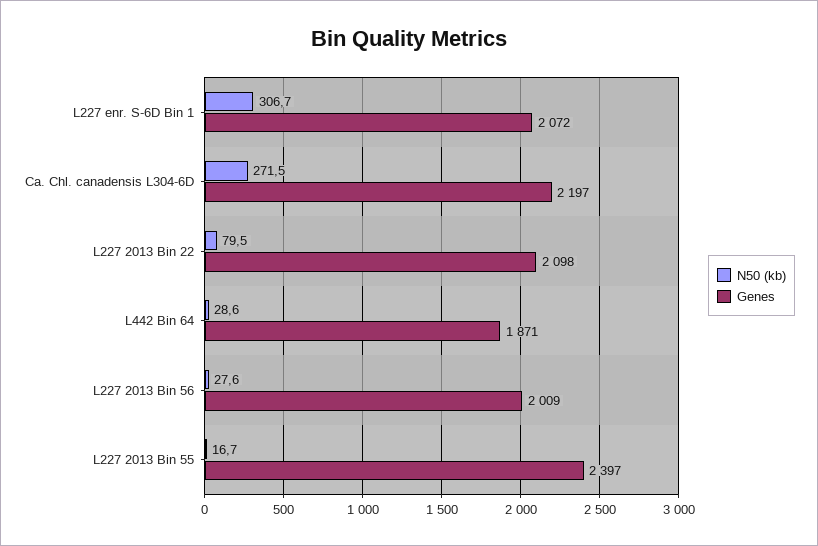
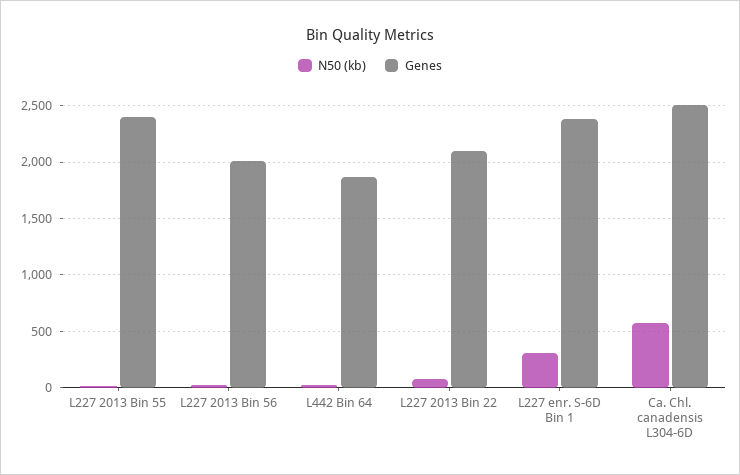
  {
    "N50 (kb)": {
      "L227 enr. S-6D Bin 1": 306.7,
-     "Ca. Chl. canadensis L304-6D": 271.5,
+     "Ca. Chl. canadensis L304-6D": 600,
      "L227 2013 Bin 22": 79.5,
      "L442 Bin 64": 28.6,
      "L227 2013 Bin 56": 27.6,
      "L227 2013 Bin 55": 16.7
    },
    "Genes": {
-     "L227 enr. S-6D Bin 1": 2072,
+     "L227 enr. S-6D Bin 1": 2400,
-     "Ca. Chl. canadensis L304-6D": 2197,
+     "Ca. Chl. canadensis L304-6D": 2500,
      "L227 2013 Bin 22": 2098,
      "L442 Bin 64": 1871,
      "L227 2013 Bin 56": 2009,
      "L227 2013 Bin 55": 2397
    }
  }

